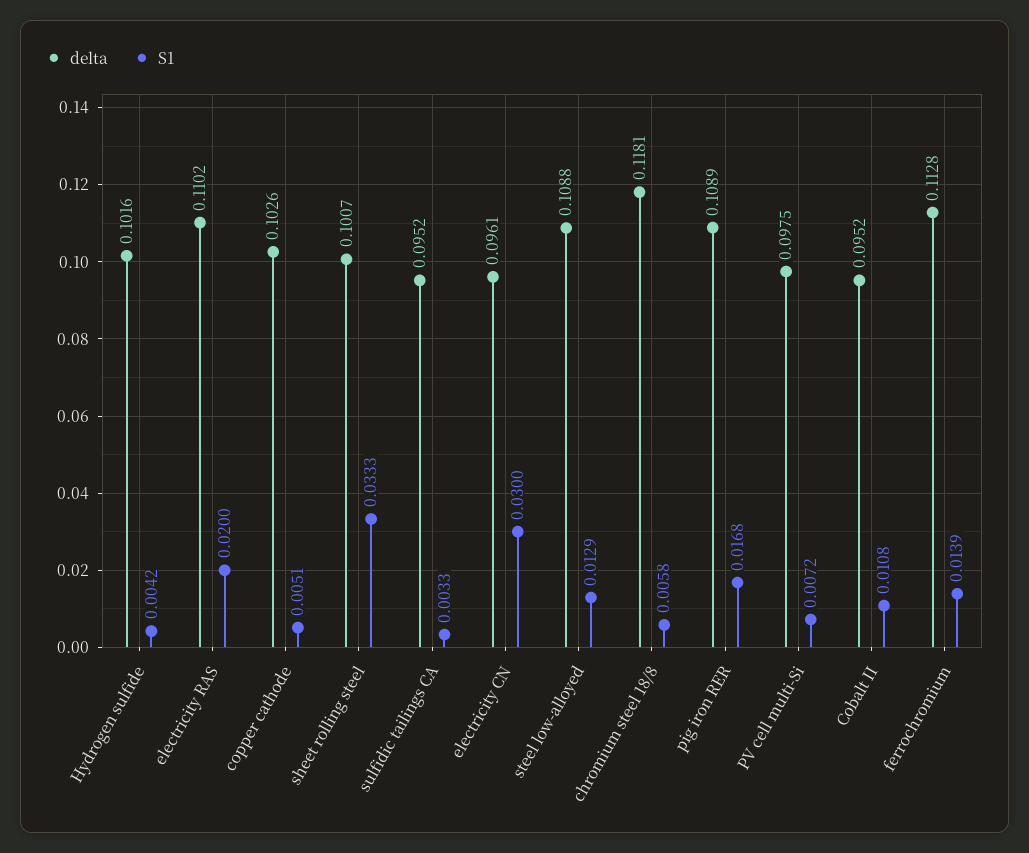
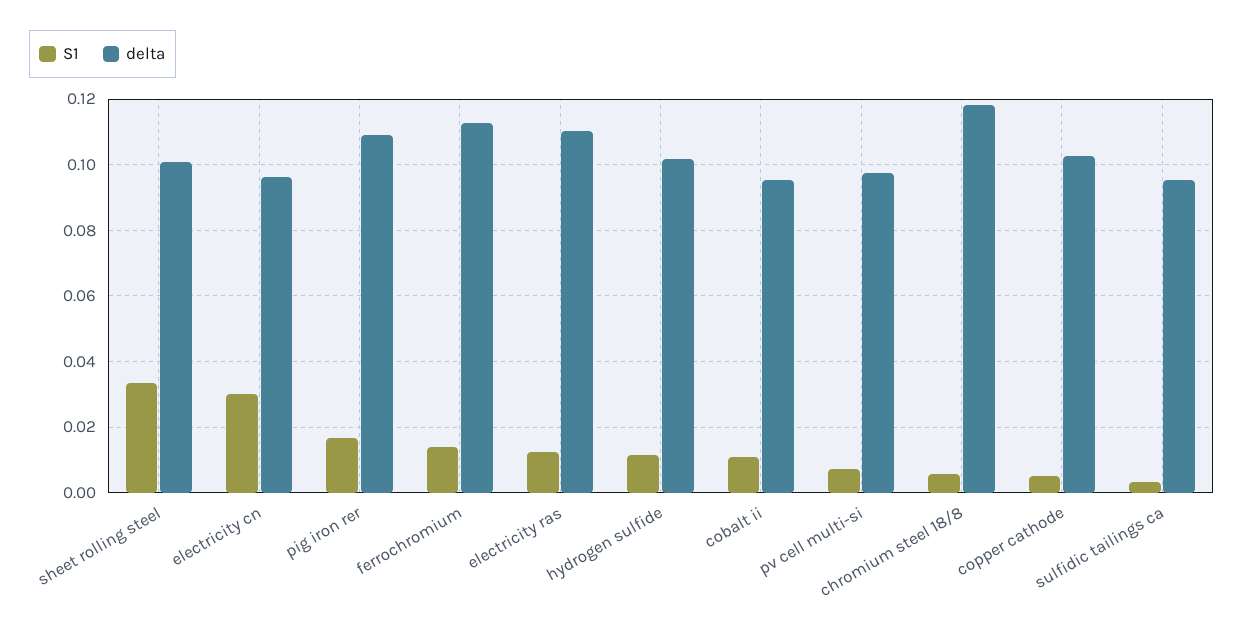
  {
    "delta": {
      "Hydrogen sulfide": 0.1016,
      "electricity RAS": 0.1102,
      "copper cathode": 0.1026,
      "sheet rolling steel": 0.1007,
      "sulfidic tailings CA": 0.0952,
      "electricity CN": 0.0961,
-     "steel low-alloyed": 0.1088,
      "chromium steel 18/8": 0.1181,
      "pig iron RER": 0.1089,
      "PV cell multi-Si": 0.0975,
      "Cobalt II": 0.0952,
      "ferrochromium": 0.1128
    },
    "S1": {
-     "Hydrogen sulfide": 0.0042,
+     "Hydrogen sulfide": 0.012,
-     "electricity RAS": 0.02,
+     "electricity RAS": 0.012,
      "copper cathode": 0.0051,
      "sheet rolling steel": 0.0333,
      "sulfidic tailings CA": 0.0033,
      "electricity CN": 0.03,
-     "steel low-alloyed": 0.0129,
      "chromium steel 18/8": 0.0058,
      "pig iron RER": 0.0168,
      "PV cell multi-Si": 0.0072,
      "Cobalt II": 0.0108,
      "ferrochromium": 0.0139
    }
  }

